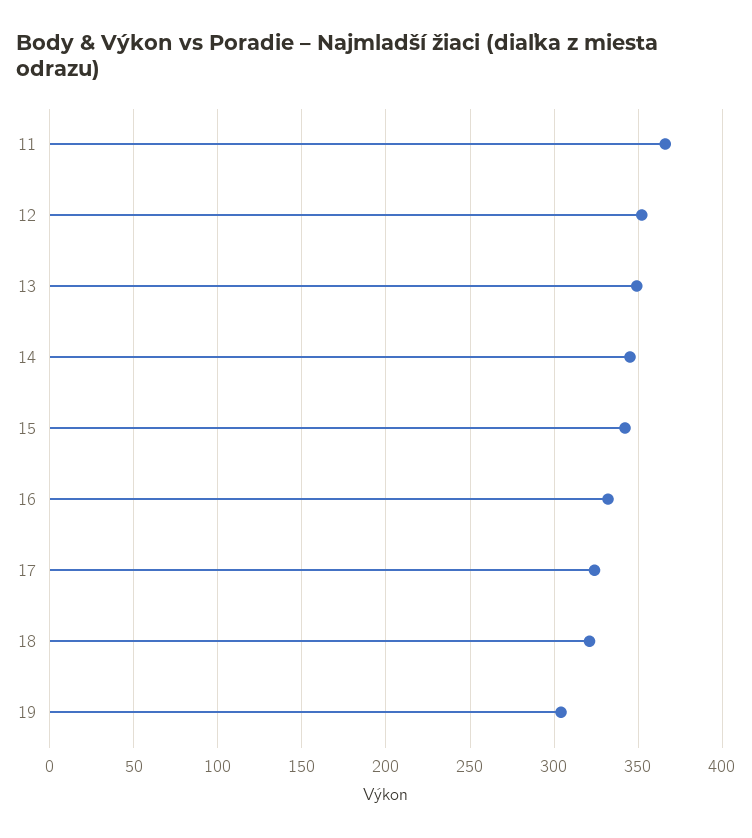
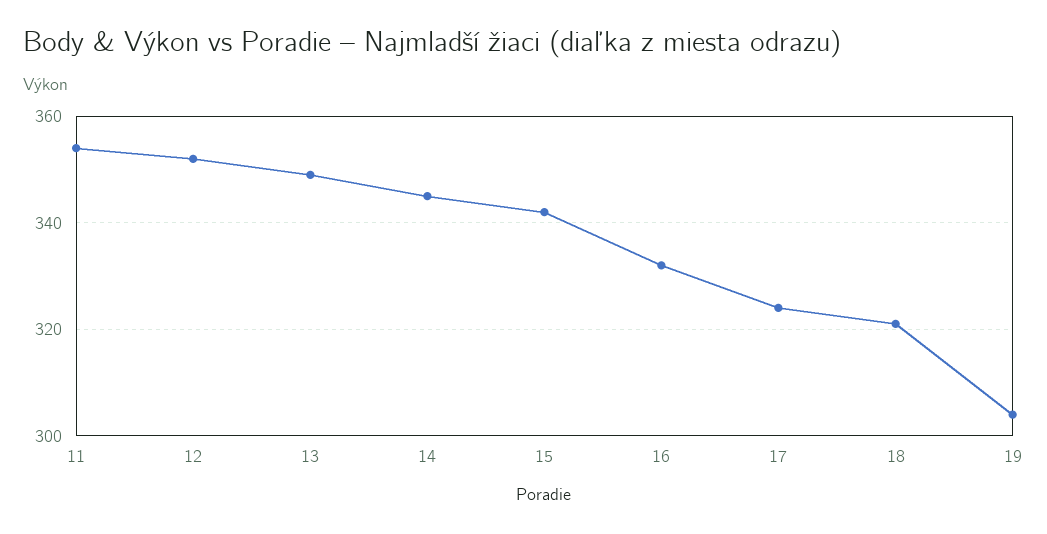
  {
-   "11": 365,
+   "11": 355,
    "12": 350,
    "13": 350,
    "14": 345,
    "15": 340,
    "16": 330,
    "17": 325,
    "18": 320,
    "19": 305
  }

